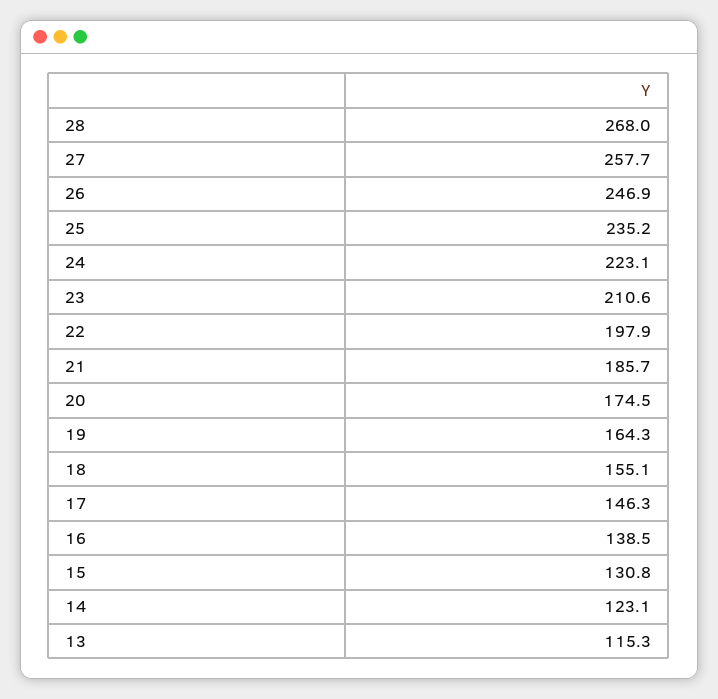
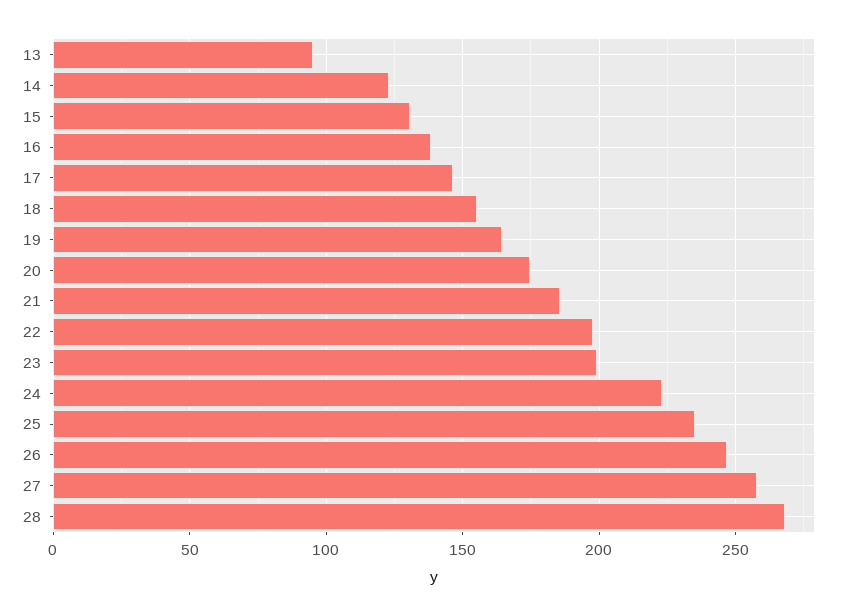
  {
    "28": 268,
    "27": 257.7,
    "26": 246.9,
    "25": 235.2,
    "24": 223.1,
-   "23": 210.6,
+   "23": 200,
    "22": 197.9,
    "21": 185.7,
    "20": 174.5,
    "19": 164.3,
    "18": 155.1,
    "17": 146.3,
    "16": 138.5,
    "15": 130.8,
    "14": 123.1,
-   "13": 115.3
+   "13": 95
  }

